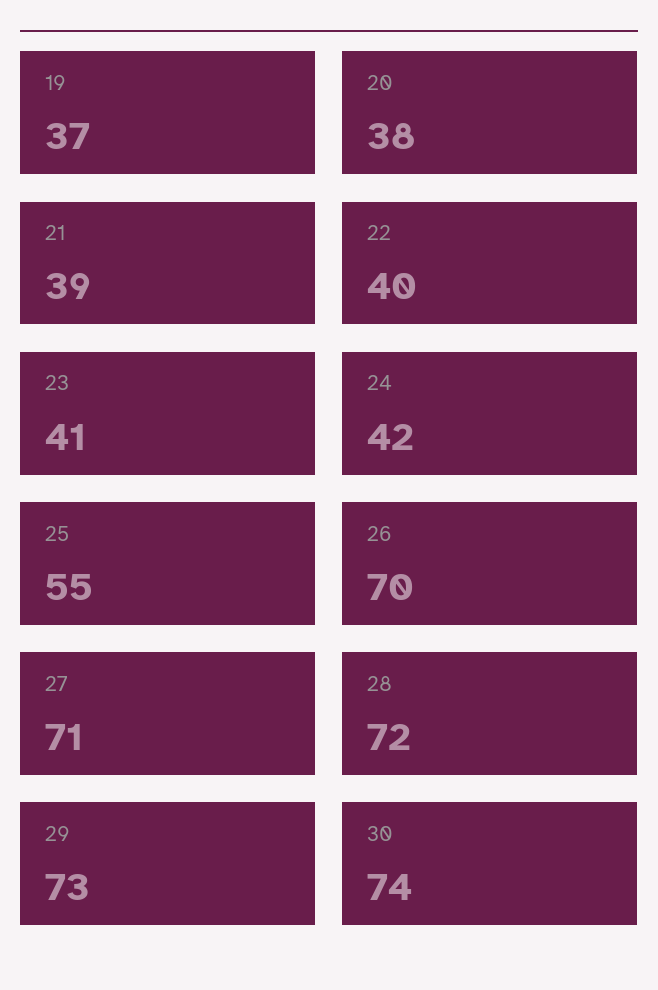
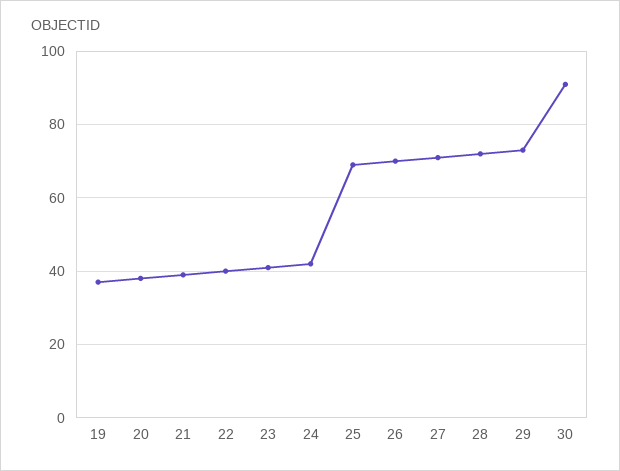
  {
    "19": 37,
    "20": 38,
    "21": 39,
    "22": 40,
    "23": 41,
    "24": 42,
-   "25": 55,
+   "25": 70,
    "26": 70,
    "27": 71,
    "28": 72,
    "29": 73,
-   "30": 74
+   "30": 90
  }

